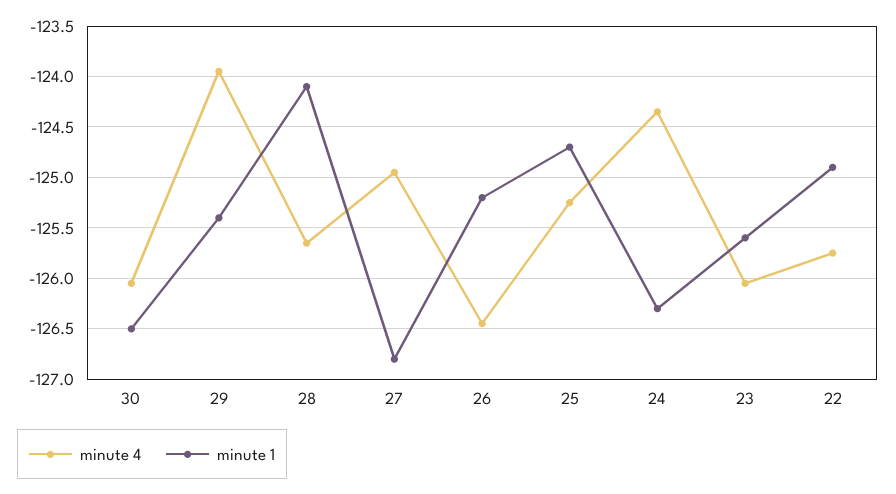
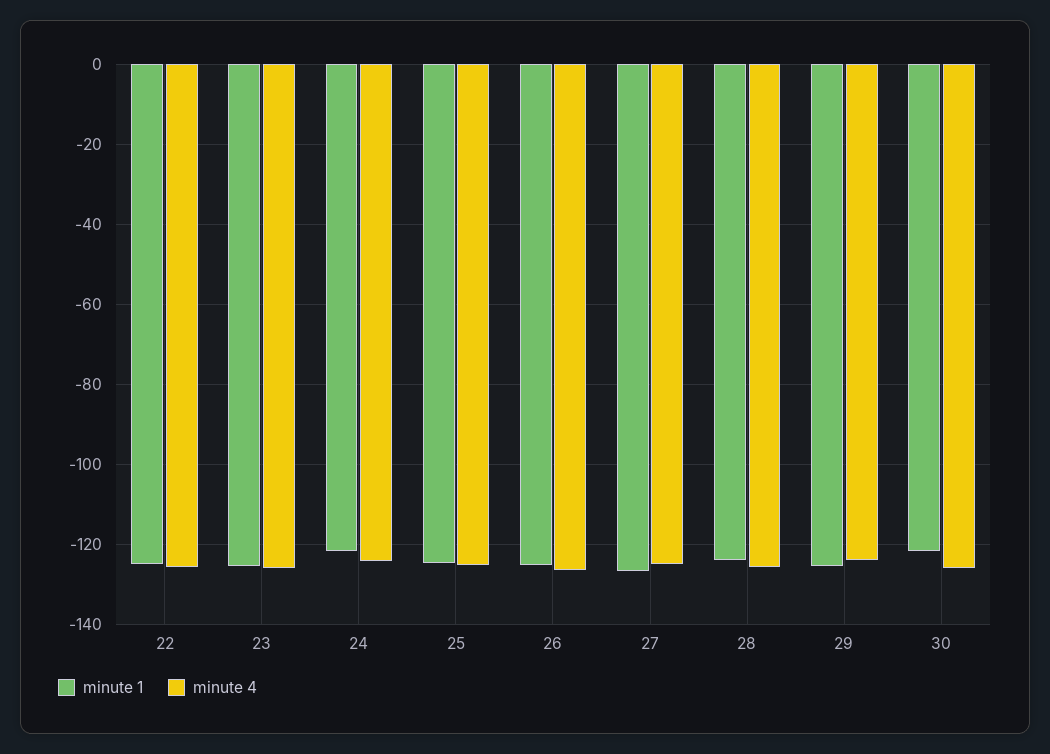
  {
    "minute 4": {
      "30": -126.1,
      "29": -124,
      "28": -125.7,
      "27": -125,
      "26": -126.5,
      "25": -125.3,
      "24": -124.4,
      "23": -126.1,
      "22": -125.8
    },
    "minute 1": {
-     "30": -126.5,
+     "30": -122,
      "29": -125.4,
      "28": -124.1,
      "27": -126.8,
      "26": -125.2,
      "25": -124.7,
-     "24": -126.3,
+     "24": -122,
      "23": -125.6,
      "22": -124.9
    }
  }

